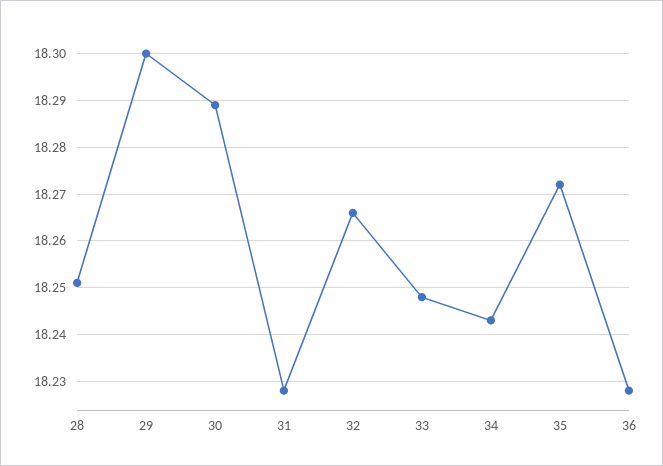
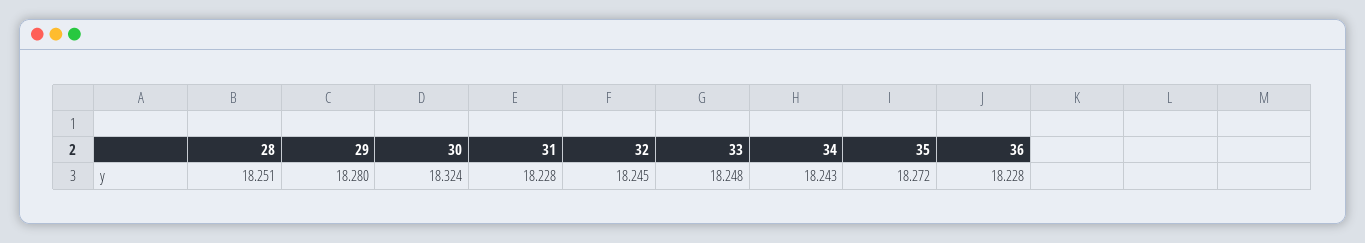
  {
    "28": 18.251,
-   "29": 18.3,
+   "29": 18.28,
-   "30": 18.29,
+   "30": 18.324,
    "31": 18.228,
-   "32": 18.265,
+   "32": 18.245,
    "33": 18.248,
    "34": 18.243,
    "35": 18.272,
    "36": 18.228
  }

